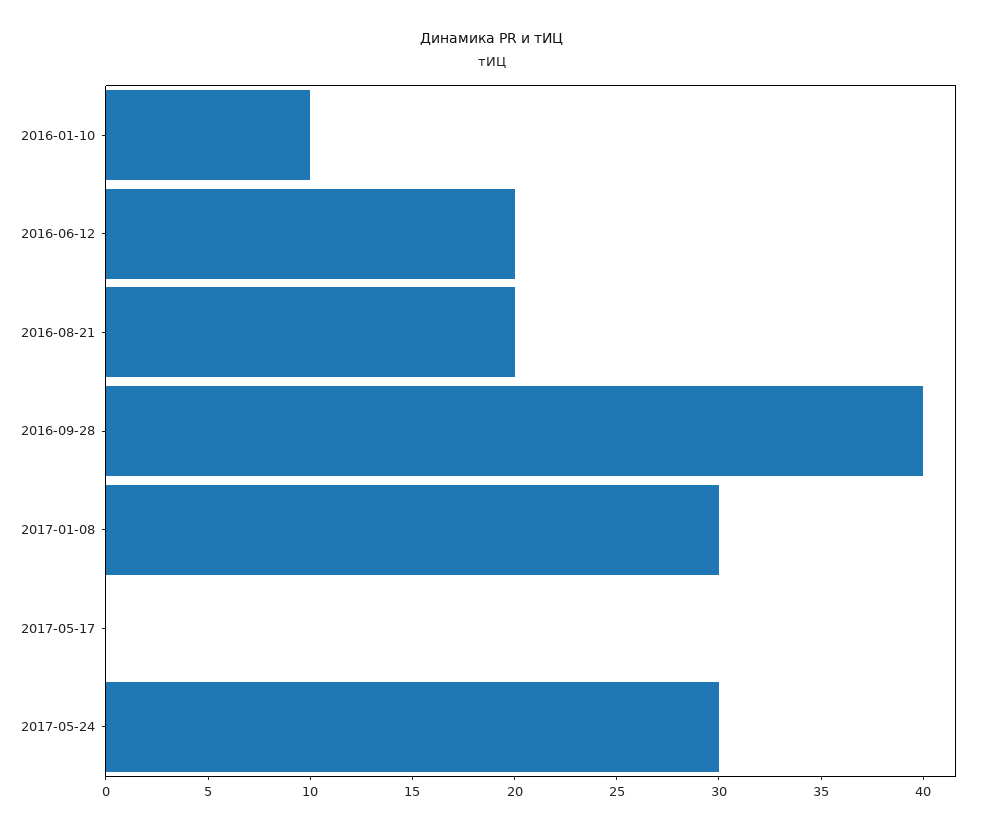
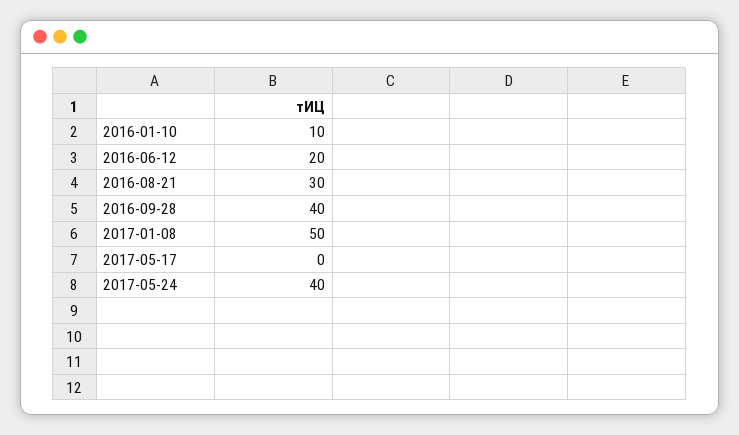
  {
    "2016-01-10": 10,
    "2016-06-12": 20,
-   "2016-08-21": 20,
+   "2016-08-21": 30,
    "2016-09-28": 40,
-   "2017-01-08": 30,
+   "2017-01-08": 50,
    "2017-05-17": 0,
-   "2017-05-24": 30
+   "2017-05-24": 40
  }

